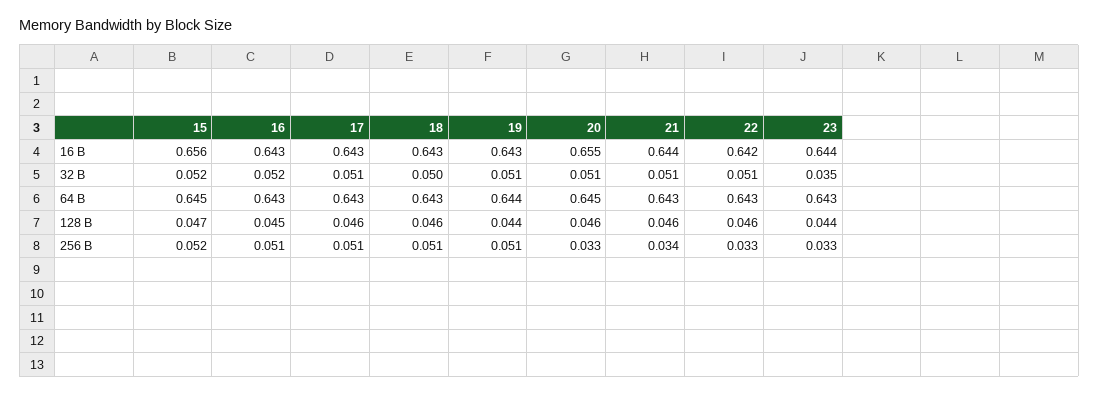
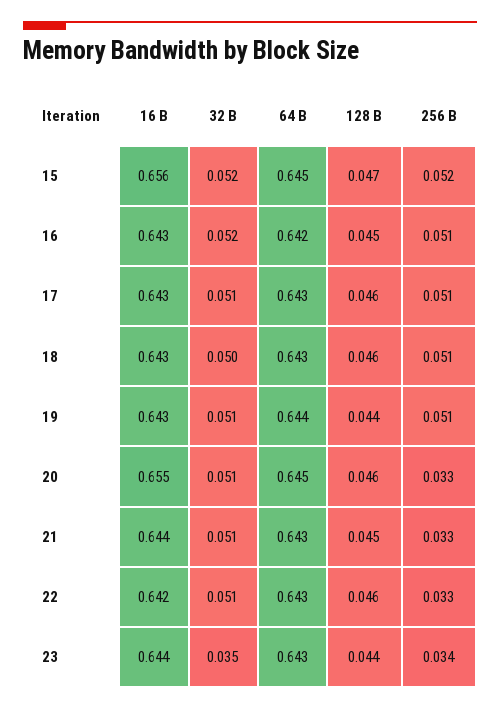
  {
    "15": {
      "16 B": 0.656,
      "32 B": 0.052,
      "64 B": 0.645,
      "128 B": 0.047,
      "256 B": 0.052
    },
    "16": {
      "16 B": 0.643,
      "32 B": 0.052,
-     "64 B": 0.643,
+     "64 B": 0.642,
      "128 B": 0.045,
      "256 B": 0.051
    },
    "17": {
      "16 B": 0.643,
      "32 B": 0.051,
      "64 B": 0.643,
      "128 B": 0.046,
      "256 B": 0.051
    },
    "18": {
      "16 B": 0.643,
      "32 B": 0.05,
      "64 B": 0.643,
      "128 B": 0.046,
      "256 B": 0.051
    },
    "19": {
      "16 B": 0.643,
      "32 B": 0.051,
      "64 B": 0.644,
      "128 B": 0.044,
      "256 B": 0.051
    },
    "20": {
      "16 B": 0.655,
      "32 B": 0.051,
      "64 B": 0.645,
      "128 B": 0.046,
      "256 B": 0.033
    },
    "21": {
      "16 B": 0.644,
      "32 B": 0.051,
      "64 B": 0.643,
-     "128 B": 0.046,
+     "128 B": 0.045,
-     "256 B": 0.034
+     "256 B": 0.033
    },
    "22": {
      "16 B": 0.642,
      "32 B": 0.051,
      "64 B": 0.643,
      "128 B": 0.046,
      "256 B": 0.033
    },
    "23": {
      "16 B": 0.644,
      "32 B": 0.035,
      "64 B": 0.643,
      "128 B": 0.044,
-     "256 B": 0.033
+     "256 B": 0.034
    }
  }

